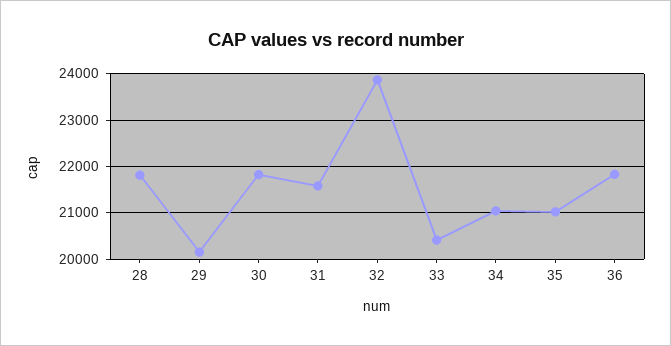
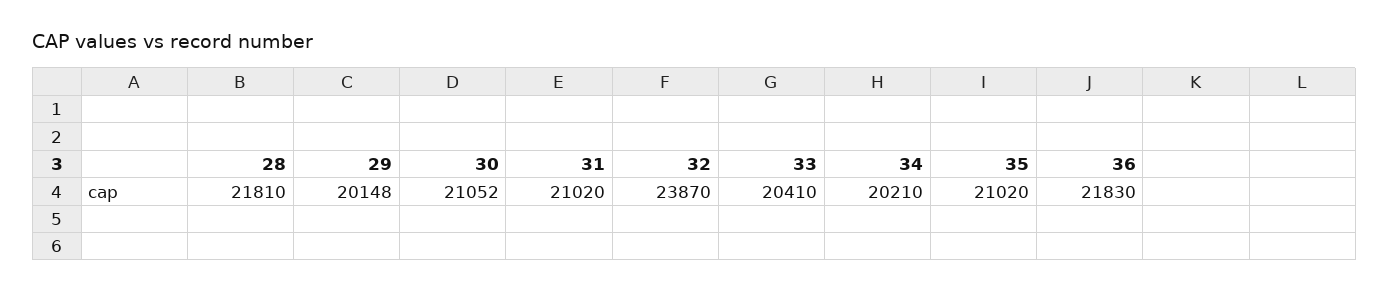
  {
    "28": 21810,
    "29": 20148,
-   "30": 21800,
+   "30": 21052,
-   "31": 21600,
+   "31": 21020,
    "32": 23870,
    "33": 20410,
-   "34": 21000,
+   "34": 20210,
    "35": 21020,
    "36": 21830
  }

